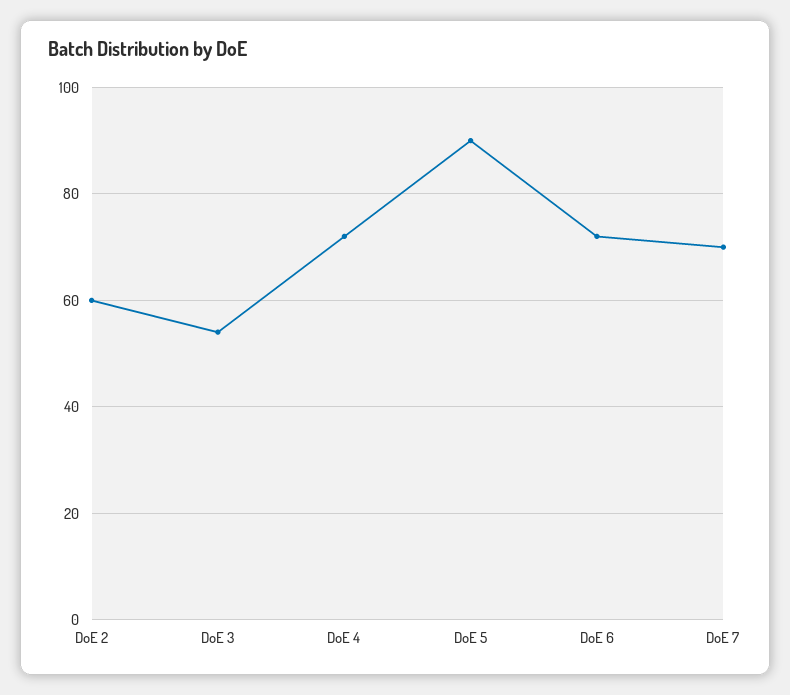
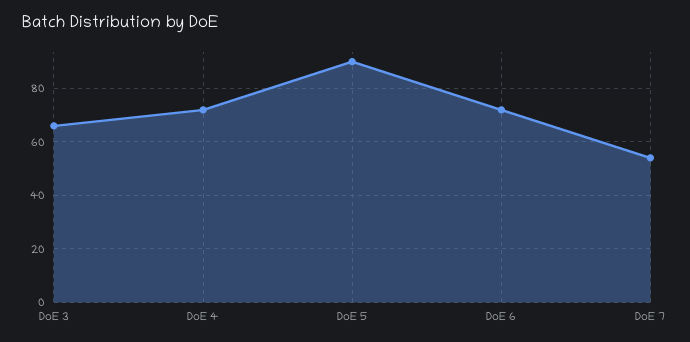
  {
-   "DoE 2": 60,
-   "DoE 3": 55,
+   "DoE 3": 65,
    "DoE 4": 70,
    "DoE 5": 90,
    "DoE 6": 70,
-   "DoE 7": 70
+   "DoE 7": 55
  }

